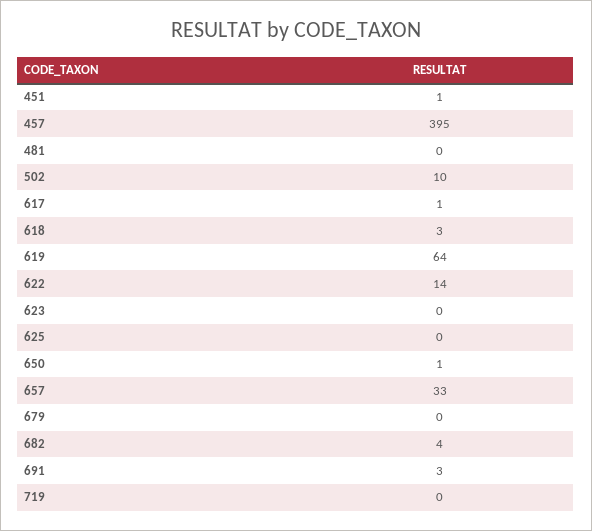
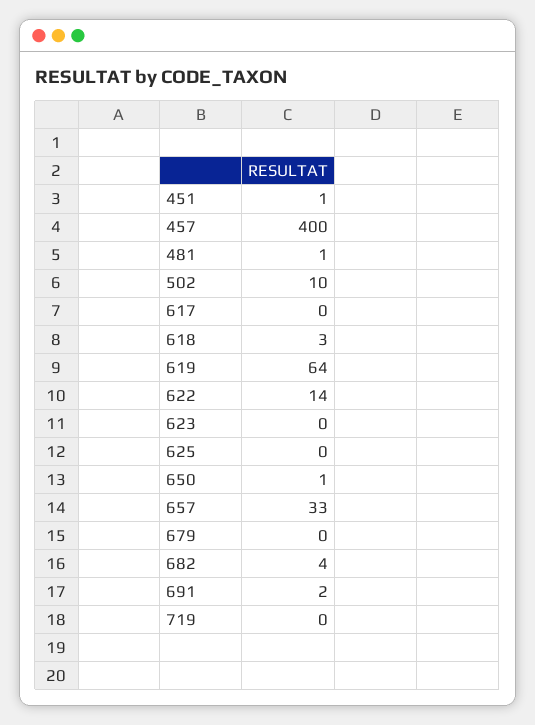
  {
    "451": 1,
-   "457": 395,
+   "457": 400,
-   "481": 0,
+   "481": 1,
    "502": 10,
-   "617": 1,
+   "617": 0,
    "618": 3,
    "619": 64,
    "622": 14,
    "623": 0,
    "625": 0,
    "650": 1,
    "657": 33,
    "679": 0,
    "682": 4,
-   "691": 3,
+   "691": 2,
    "719": 0
  }

